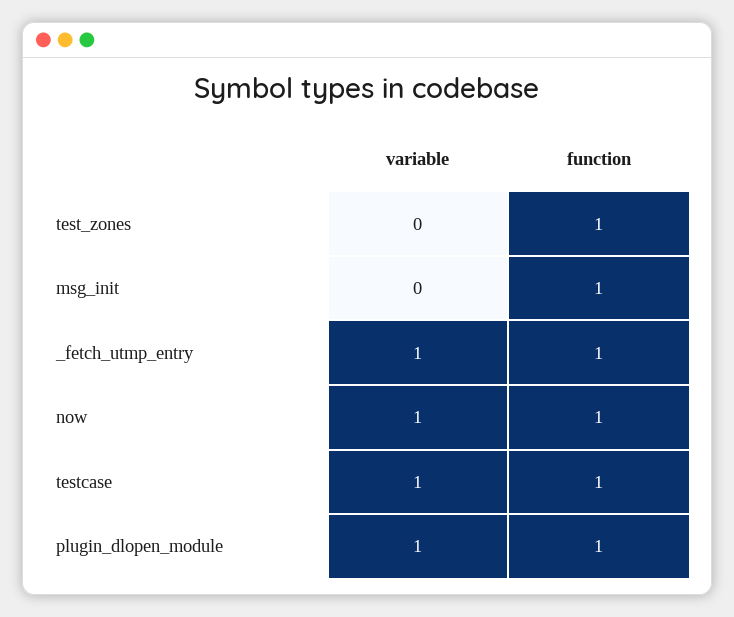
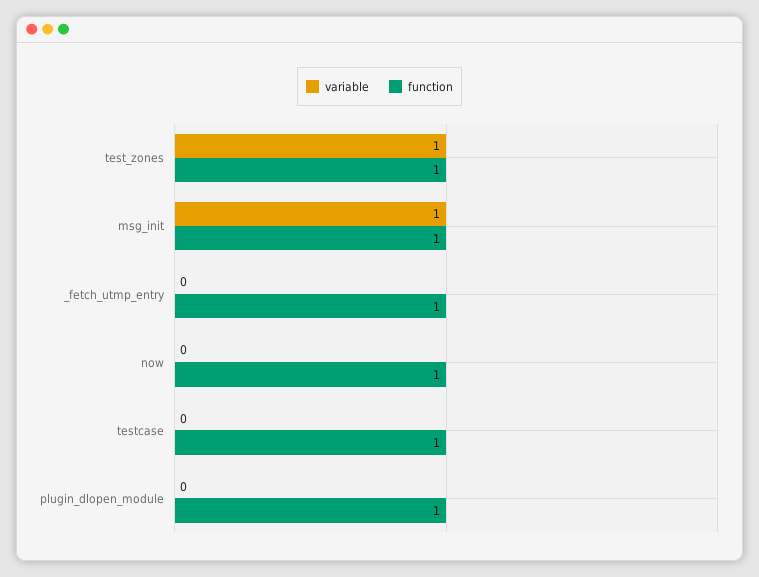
  {
    "variable": {
-     "test_zones": 0,
+     "test_zones": 1,
-     "msg_init": 0,
+     "msg_init": 1,
-     "_fetch_utmp_entry": 1,
+     "_fetch_utmp_entry": 0,
-     "now": 1,
+     "now": 0,
-     "testcase": 1,
+     "testcase": 0,
-     "plugin_dlopen_module": 1
+     "plugin_dlopen_module": 0
    },
    "function": {
      "test_zones": 1,
      "msg_init": 1,
      "_fetch_utmp_entry": 1,
      "now": 1,
      "testcase": 1,
      "plugin_dlopen_module": 1
    }
  }

